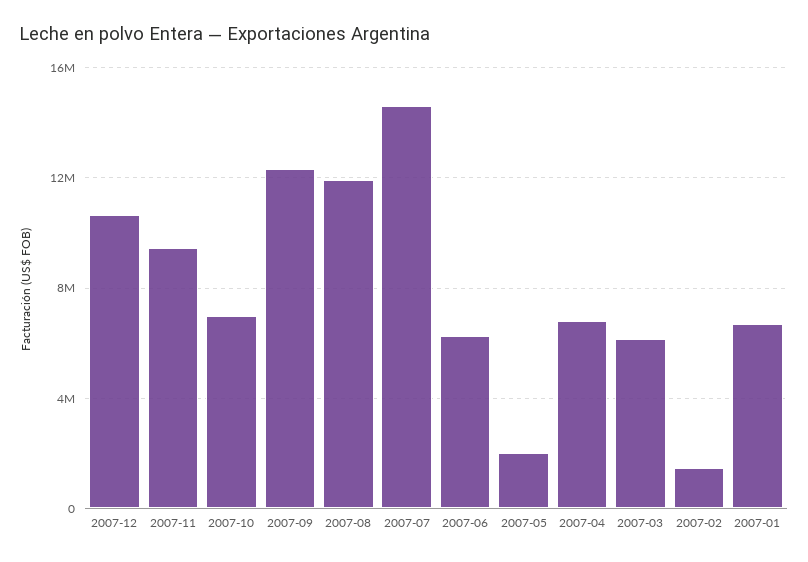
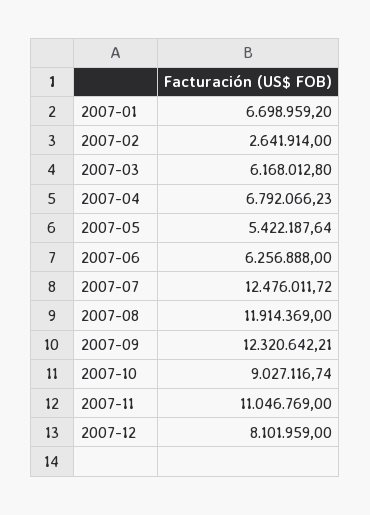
  {
-   "2007-12": 10500000,
+   "2007-12": 8101959,
-   "2007-11": 9500000,
+   "2007-11": 11046769,
-   "2007-10": 7000000,
+   "2007-10": 9027116.74,
    "2007-09": 12320642.21,
    "2007-08": 11914369,
-   "2007-07": 14500000,
+   "2007-07": 12476011.72,
    "2007-06": 6256888,
-   "2007-05": 2000000,
+   "2007-05": 5422187.64,
    "2007-04": 6792066.23,
    "2007-03": 6168012.8,
-   "2007-02": 1500000,
+   "2007-02": 2641914,
    "2007-01": 6698959.2
  }

